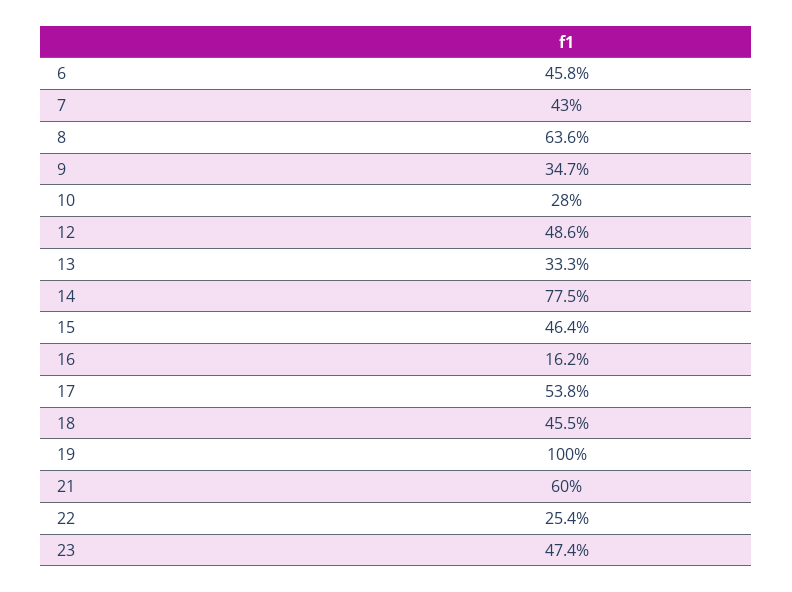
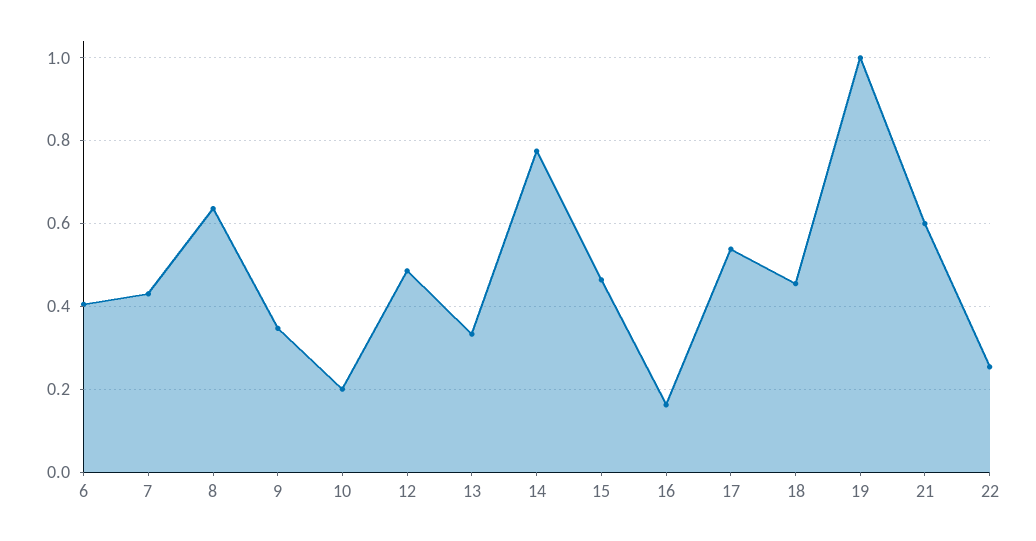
  {
-   "6": 0.458,
+   "6": 0.4,
    "7": 0.43,
    "8": 0.636,
    "9": 0.347,
-   "10": 0.28,
+   "10": 0.2,
    "12": 0.486,
    "13": 0.333,
    "14": 0.775,
    "15": 0.464,
    "16": 0.162,
    "17": 0.538,
    "18": 0.455,
    "19": 1,
    "21": 0.6,
-   "22": 0.254,
+   "22": 0.254
-   "23": 0.474
  }

